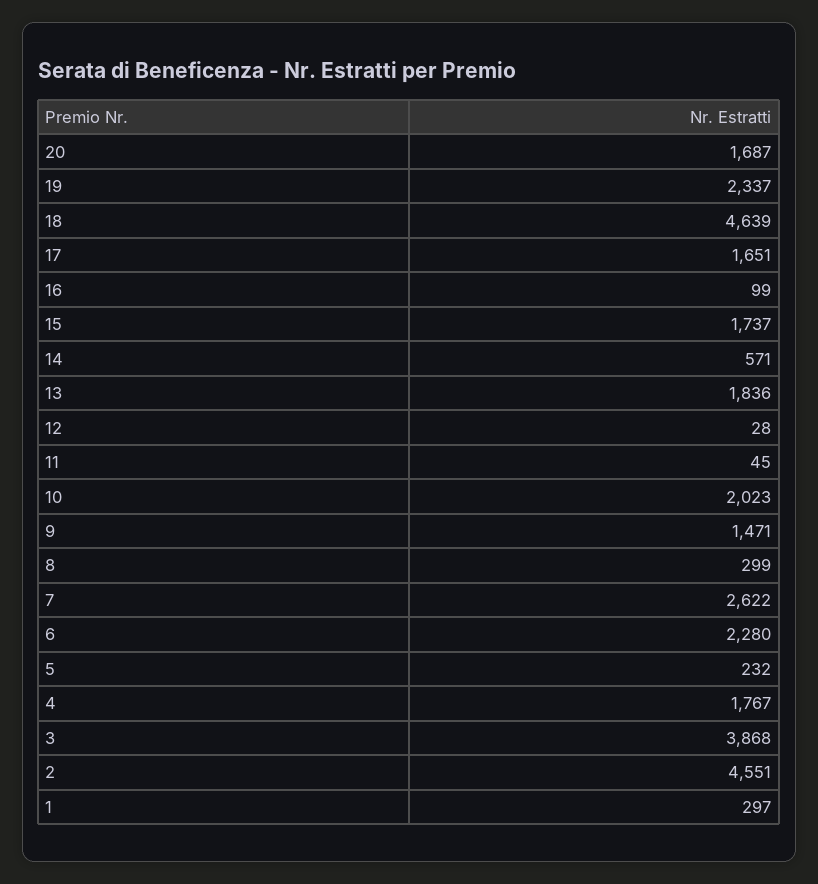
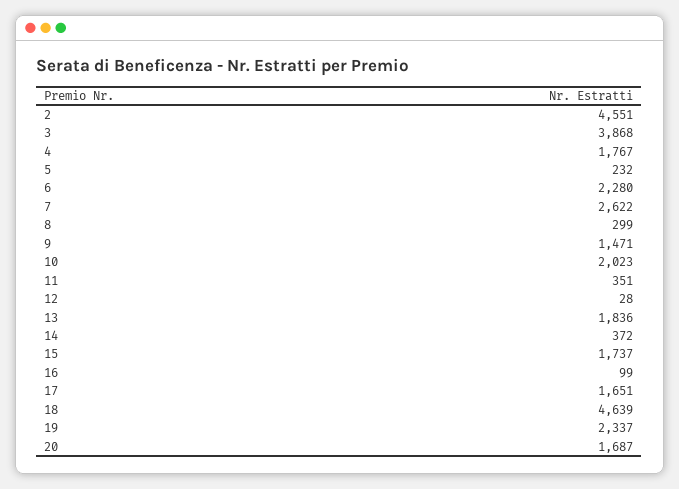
  {
    "20": 1687,
    "19": 2337,
    "18": 4639,
    "17": 1651,
    "16": 99,
    "15": 1737,
-   "14": 571,
+   "14": 372,
    "13": 1836,
    "12": 28,
-   "11": 45,
+   "11": 351,
    "10": 2023,
    "9": 1471,
    "8": 299,
    "7": 2622,
    "6": 2280,
    "5": 232,
    "4": 1767,
    "3": 3868,
-   "2": 4551,
+   "2": 4551
-   "1": 297
  }

